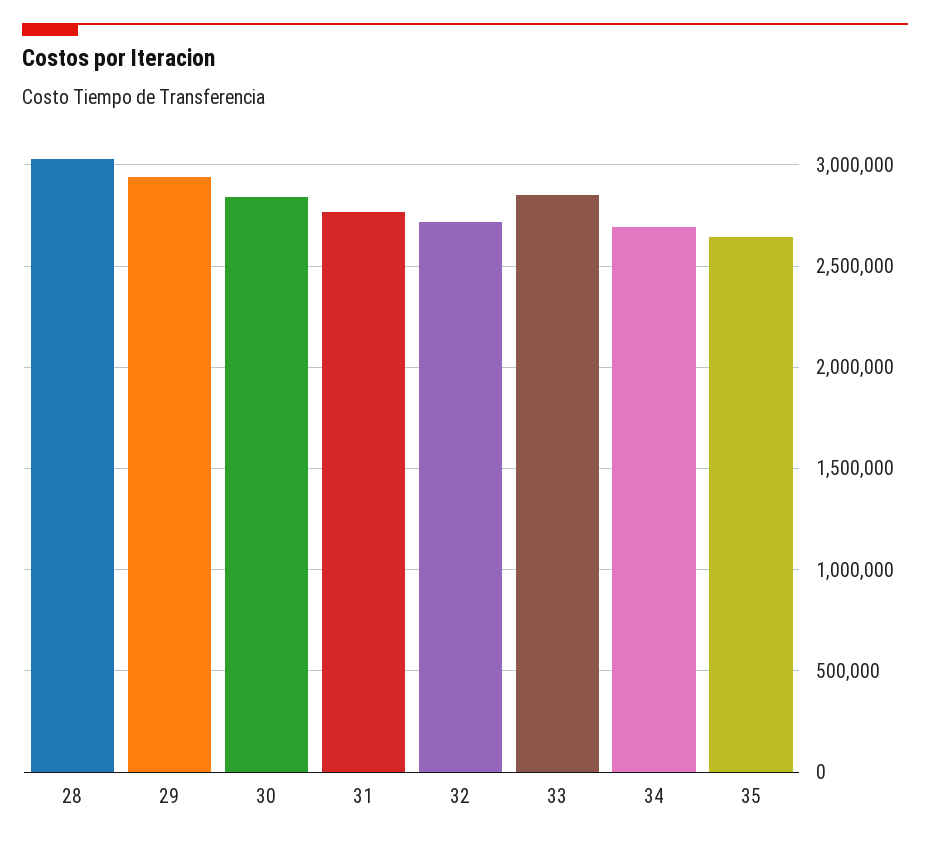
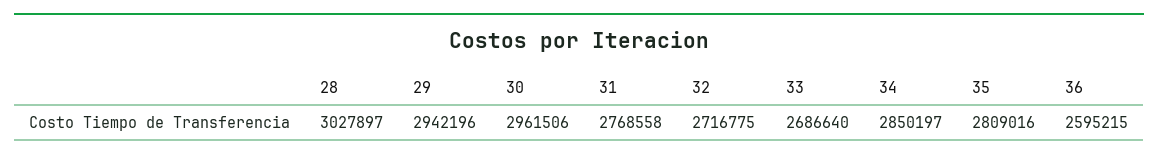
  {
    "28": 3027897,
    "29": 2942196,
-   "30": 2850000,
+   "30": 2961506,
    "31": 2768558,
    "32": 2716775,
-   "33": 2850000,
+   "33": 2686640,
-   "34": 2700000,
+   "34": 2850197,
-   "35": 2650000
+   "35": 2809016,
+   "36": 2595215
  }

